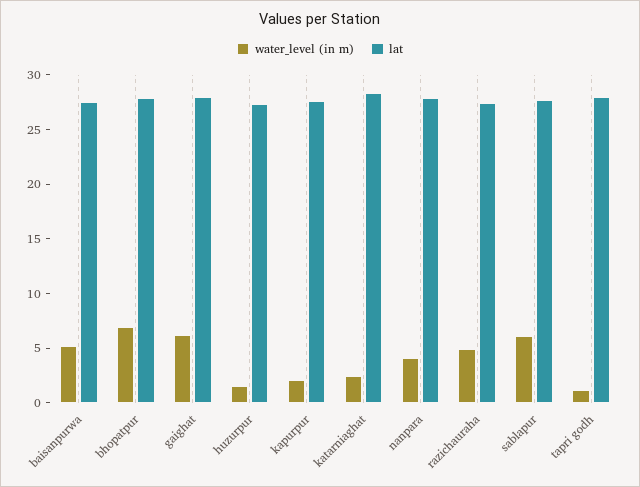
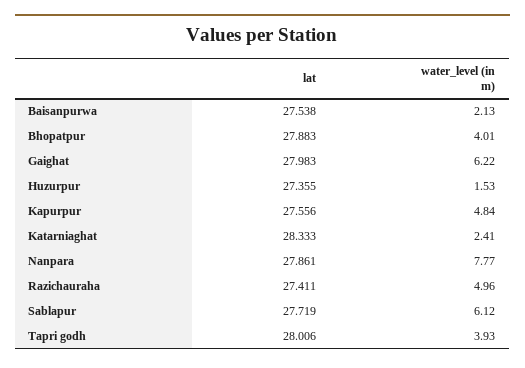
  {
    "water_level (in m)": {
-     "baisanpurwa": 5,
+     "baisanpurwa": 2.13,
-     "bhopatpur": 7,
+     "bhopatpur": 4.01,
      "gaighat": 6.22,
      "huzurpur": 1.53,
-     "kapurpur": 2,
+     "kapurpur": 4.84,
      "katarniaghat": 2.41,
-     "nanpara": 4,
+     "nanpara": 7.77,
      "razichauraha": 4.96,
      "sablapur": 6.12,
-     "tapri godh": 1
+     "tapri godh": 3.93
    },
    "lat": {
      "baisanpurwa": 27.538,
      "bhopatpur": 27.883,
      "gaighat": 27.983,
      "huzurpur": 27.355,
      "kapurpur": 27.556,
      "katarniaghat": 28.333,
      "nanpara": 27.861,
      "razichauraha": 27.411,
      "sablapur": 27.719,
      "tapri godh": 28.006
    }
  }

